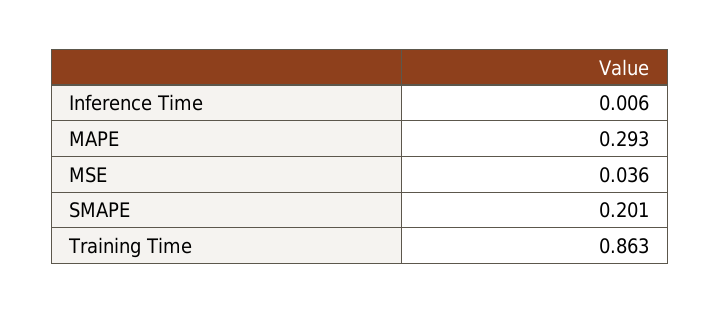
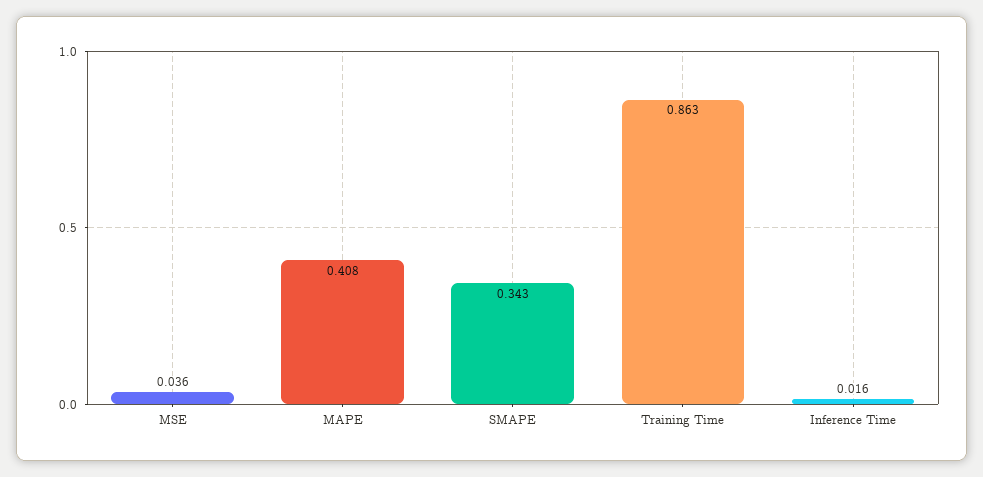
  {
-   "Inference Time": 0.006,
+   "Inference Time": 0.016,
-   "MAPE": 0.293,
+   "MAPE": 0.408,
    "MSE": 0.036,
-   "SMAPE": 0.201,
+   "SMAPE": 0.343,
    "Training Time": 0.863
  }

